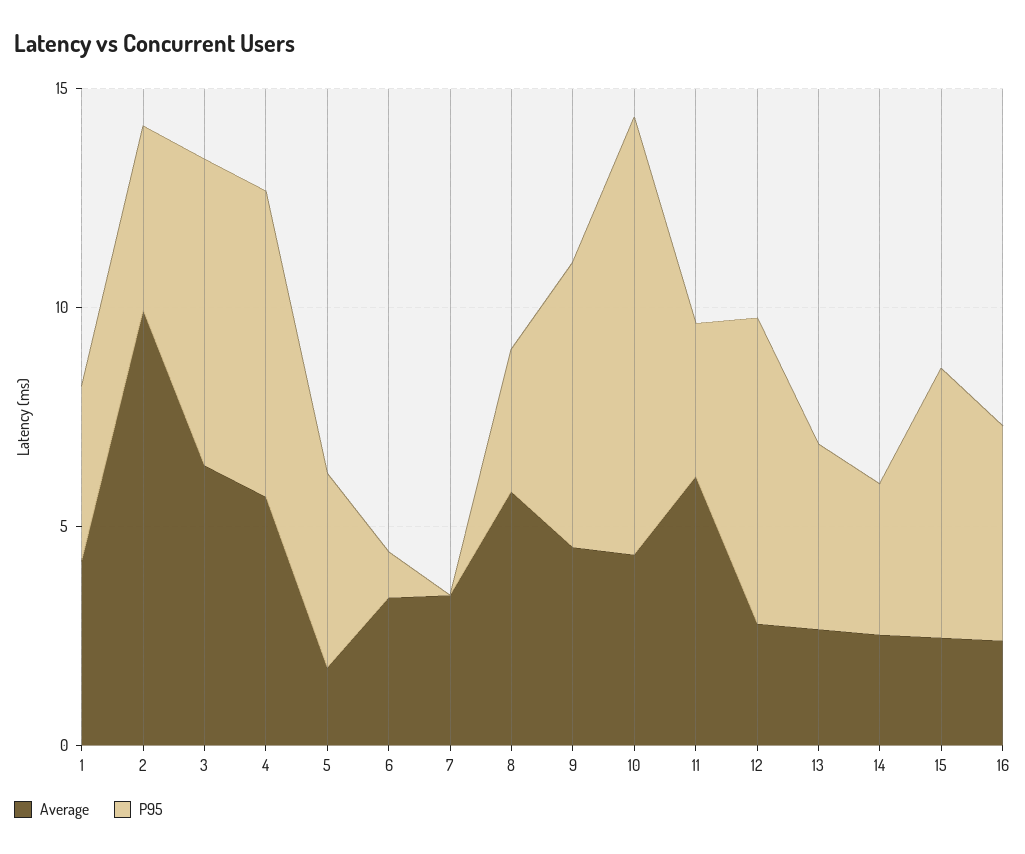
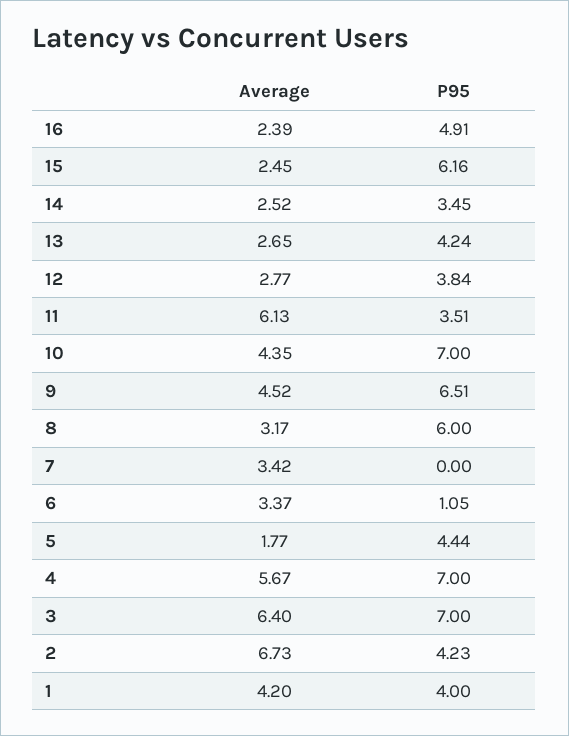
  {
    "Average": {
      "1": 4.2,
-     "2": 10,
+     "2": 6.73,
      "3": 6.4,
      "4": 5.67,
      "5": 1.77,
      "6": 3.37,
      "7": 3.42,
-     "8": 6,
+     "8": 3.17,
      "9": 4.52,
      "10": 4.35,
      "11": 6.13,
      "12": 2.77,
      "13": 2.65,
      "14": 2.52,
      "15": 2.45,
      "16": 2.39
    },
    "P95": {
      "1": 4,
      "2": 4.23,
      "3": 7,
      "4": 7,
      "5": 4.44,
      "6": 1.05,
      "7": 0,
-     "8": 3,
+     "8": 6,
      "9": 6.51,
-     "10": 10,
+     "10": 7,
      "11": 3.51,
-     "12": 7,
+     "12": 3.84,
      "13": 4.24,
      "14": 3.45,
      "15": 6.16,
      "16": 4.91
    }
  }

